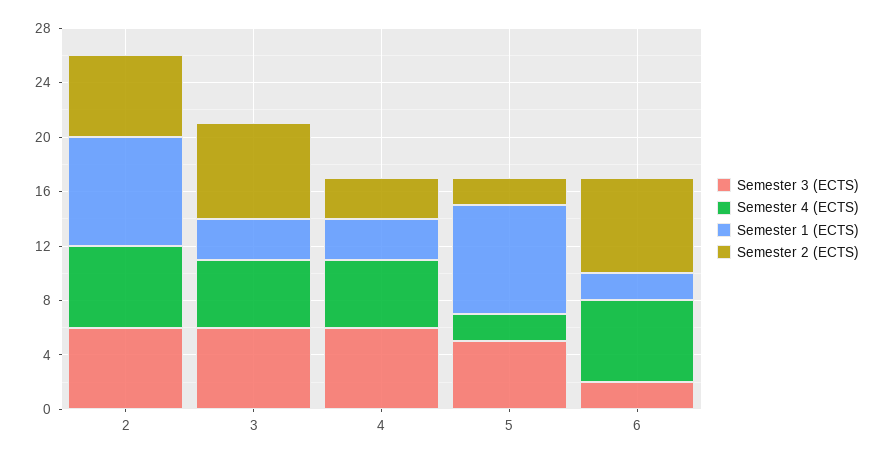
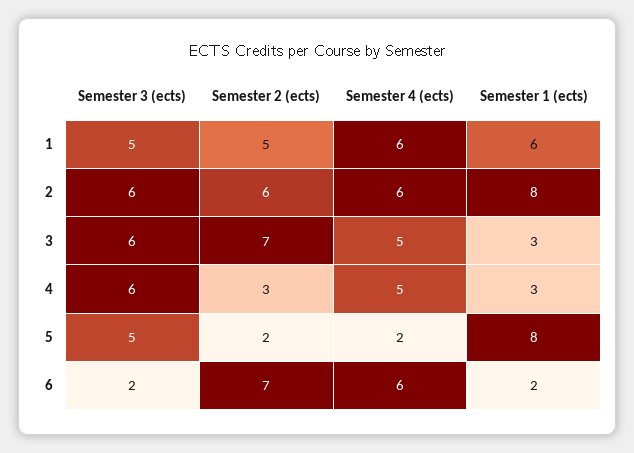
  {
    "Semester 3 (ECTS)": {
      "2": 6,
      "3": 6,
      "4": 6,
      "5": 5,
-     "6": 2
+     "6": 2,
+     "1": 5
    },
    "Semester 4 (ECTS)": {
      "2": 6,
      "3": 5,
      "4": 5,
      "5": 2,
-     "6": 6
+     "6": 6,
+     "1": 6
    },
    "Semester 1 (ECTS)": {
      "2": 8,
      "3": 3,
      "4": 3,
      "5": 8,
-     "6": 2
+     "6": 2,
+     "1": 6
    },
    "Semester 2 (ECTS)": {
      "2": 6,
      "3": 7,
      "4": 3,
      "5": 2,
-     "6": 7
+     "6": 7,
+     "1": 5
    }
  }

